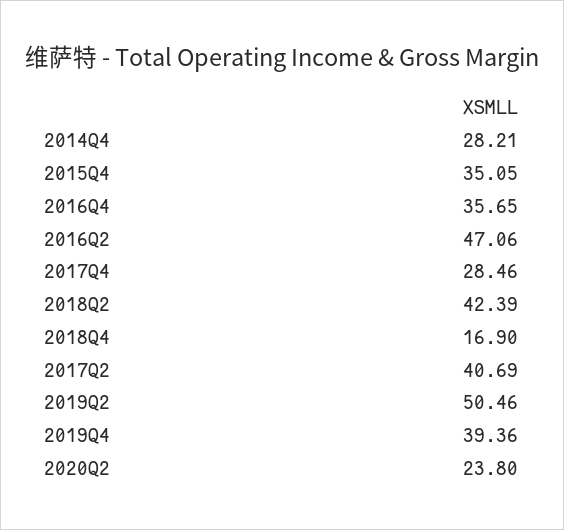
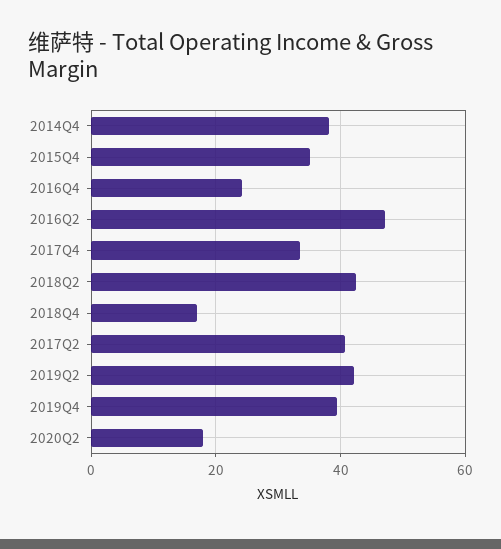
  {
-   "2014Q4": 28.21,
+   "2014Q4": 38,
    "2015Q4": 35.05,
-   "2016Q4": 35.65,
+   "2016Q4": 24,
    "2016Q2": 47.06,
-   "2017Q4": 28.46,
+   "2017Q4": 34,
    "2018Q2": 42.39,
    "2018Q4": 16.9,
    "2017Q2": 40.69,
-   "2019Q2": 50.46,
+   "2019Q2": 42,
    "2019Q4": 39.36,
-   "2020Q2": 23.8
+   "2020Q2": 18
  }

